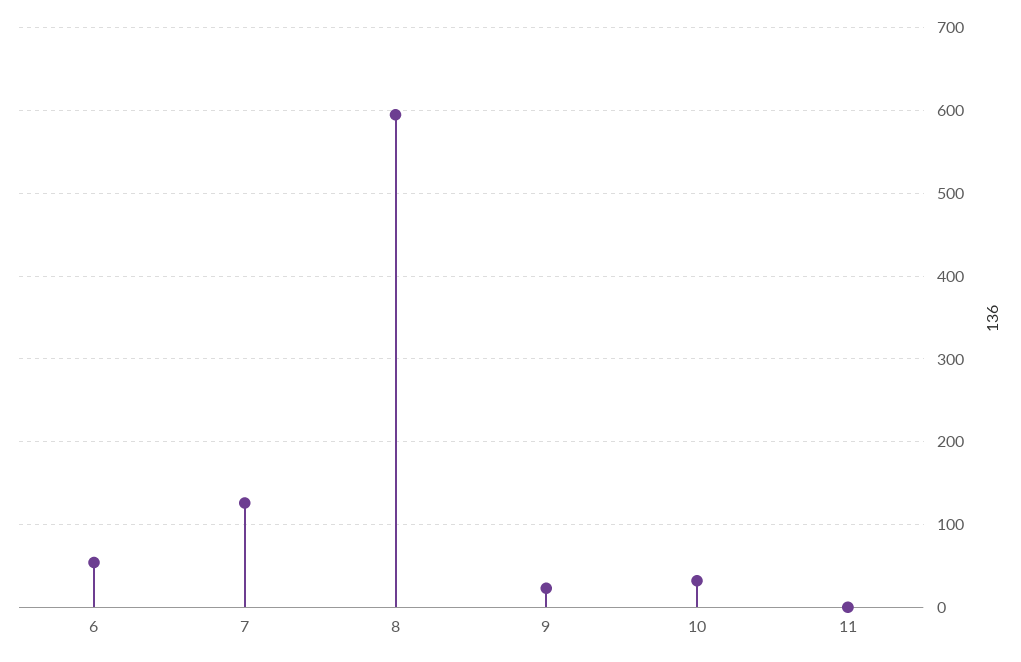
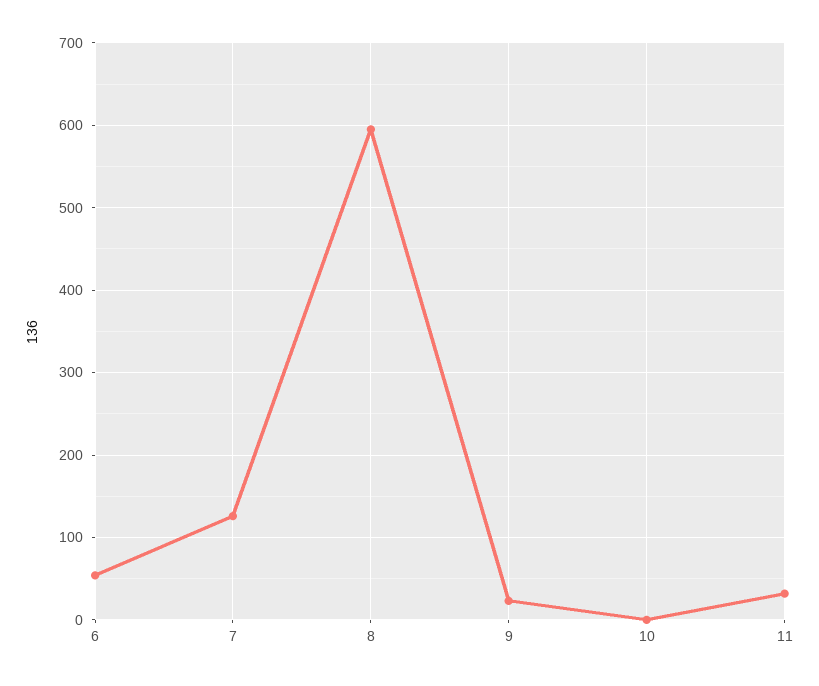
  {
    "6": 50,
    "7": 130,
    "8": 600,
    "9": 20,
-   "10": 30,
+   "10": 0,
-   "11": 0
+   "11": 30
  }

